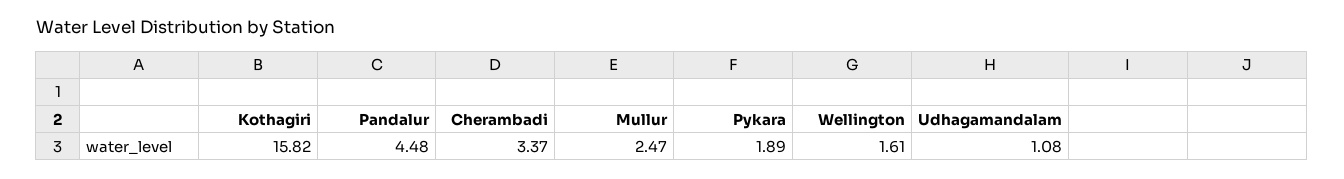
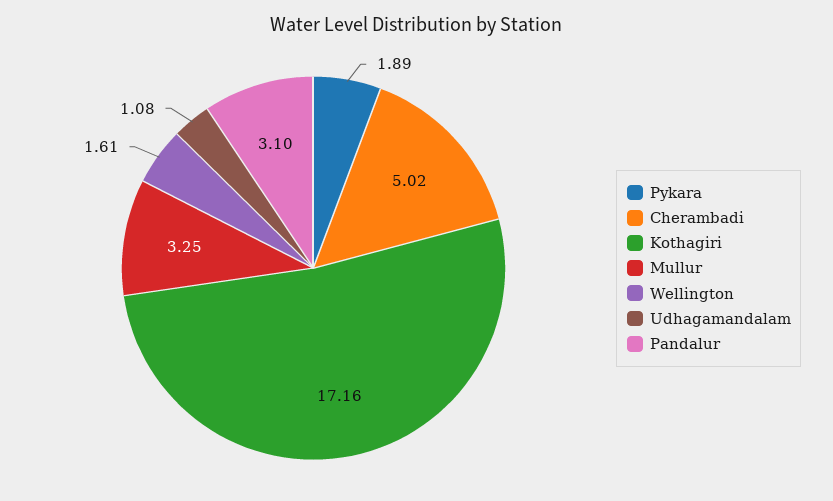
  {
-   "Kothagiri": 15.82,
+   "Kothagiri": 17.16,
-   "Pandalur": 4.48,
+   "Pandalur": 3.1,
-   "Cherambadi": 3.37,
+   "Cherambadi": 5.02,
-   "Mullur": 2.47,
+   "Mullur": 3.25,
    "Pykara": 1.89,
    "Wellington": 1.61,
    "Udhagamandalam": 1.08
  }

